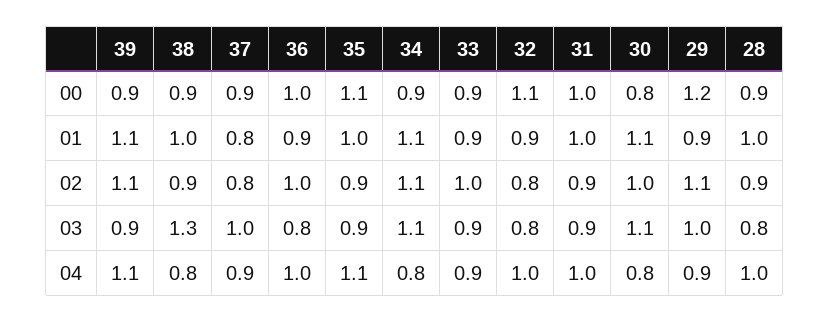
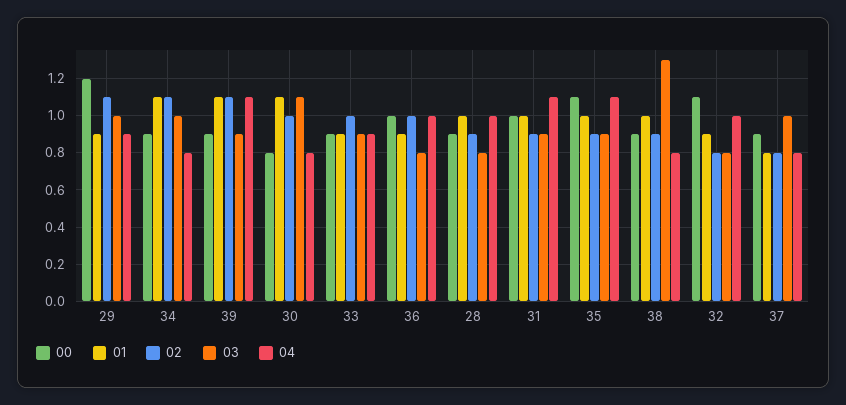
  {
    "00": {
      "39": 0.9,
      "38": 0.9,
      "37": 0.9,
      "36": 1,
      "35": 1.1,
      "34": 0.9,
      "33": 0.9,
      "32": 1.1,
      "31": 1,
      "30": 0.8,
      "29": 1.2,
      "28": 0.9
    },
    "01": {
      "39": 1.1,
      "38": 1,
      "37": 0.8,
      "36": 0.9,
      "35": 1,
      "34": 1.1,
      "33": 0.9,
      "32": 0.9,
      "31": 1,
      "30": 1.1,
      "29": 0.9,
      "28": 1
    },
    "02": {
      "39": 1.1,
      "38": 0.9,
      "37": 0.8,
      "36": 1,
      "35": 0.9,
      "34": 1.1,
      "33": 1,
      "32": 0.8,
      "31": 0.9,
      "30": 1,
      "29": 1.1,
      "28": 0.9
    },
    "03": {
      "39": 0.9,
      "38": 1.3,
      "37": 1,
      "36": 0.8,
      "35": 0.9,
-     "34": 1.1,
+     "34": 1,
      "33": 0.9,
      "32": 0.8,
      "31": 0.9,
      "30": 1.1,
      "29": 1,
      "28": 0.8
    },
    "04": {
      "39": 1.1,
      "38": 0.8,
-     "37": 0.9,
+     "37": 0.8,
      "36": 1,
      "35": 1.1,
      "34": 0.8,
      "33": 0.9,
      "32": 1,
-     "31": 1,
+     "31": 1.1,
      "30": 0.8,
      "29": 0.9,
      "28": 1
    }
  }

